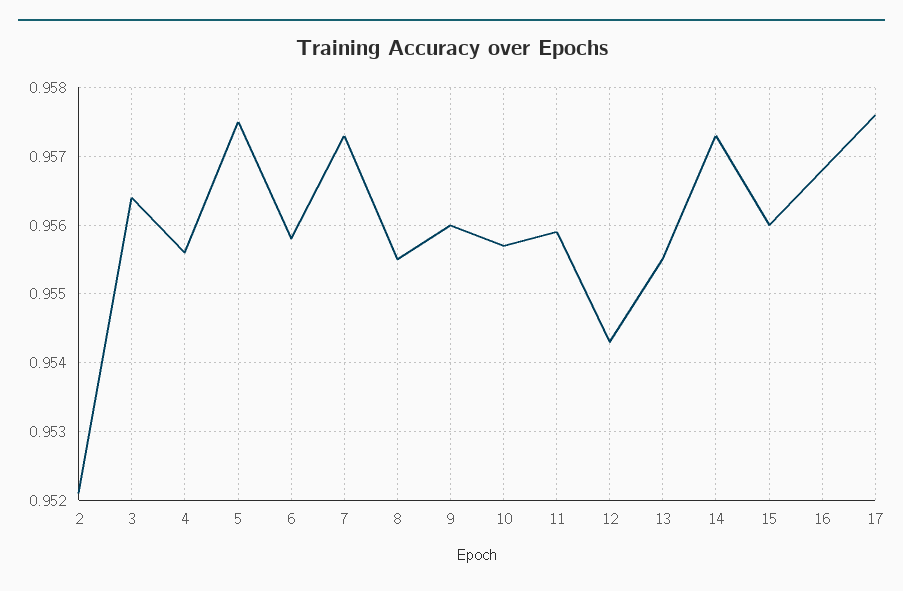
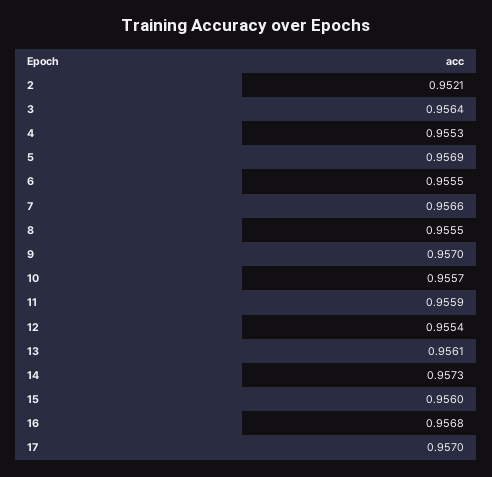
  {
    "2": 0.9521,
    "3": 0.9564,
-   "4": 0.9556,
+   "4": 0.9553,
-   "5": 0.9575,
+   "5": 0.9569,
-   "6": 0.9558,
+   "6": 0.9555,
-   "7": 0.9573,
+   "7": 0.9566,
    "8": 0.9555,
-   "9": 0.956,
+   "9": 0.957,
    "10": 0.9557,
    "11": 0.9559,
-   "12": 0.9543,
+   "12": 0.9554,
-   "13": 0.9555,
+   "13": 0.9561,
    "14": 0.9573,
    "15": 0.956,
    "16": 0.9568,
-   "17": 0.9576
+   "17": 0.957
  }

